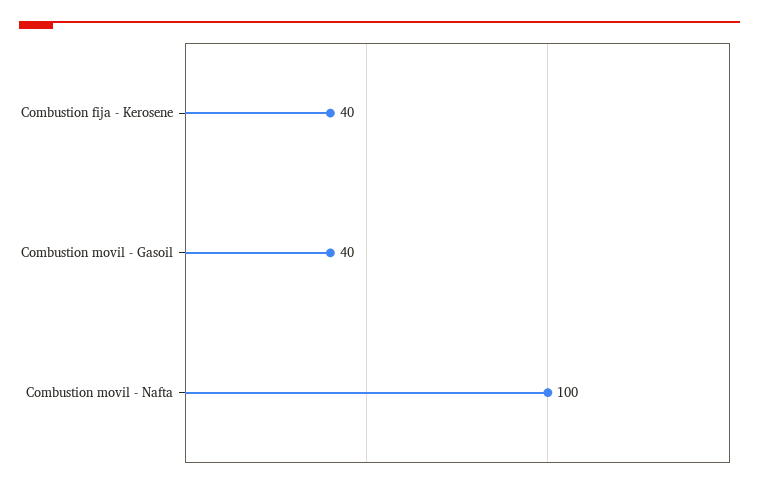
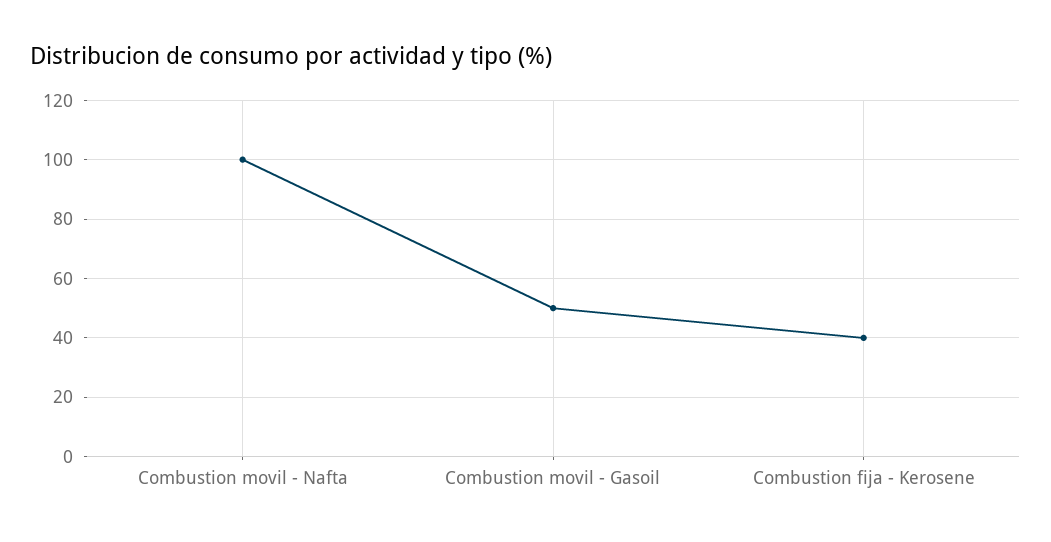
  {
    "Combustion fija - Kerosene": 40,
-   "Combustion movil - Gasoil": 40,
+   "Combustion movil - Gasoil": 50,
    "Combustion movil - Nafta": 100
  }

